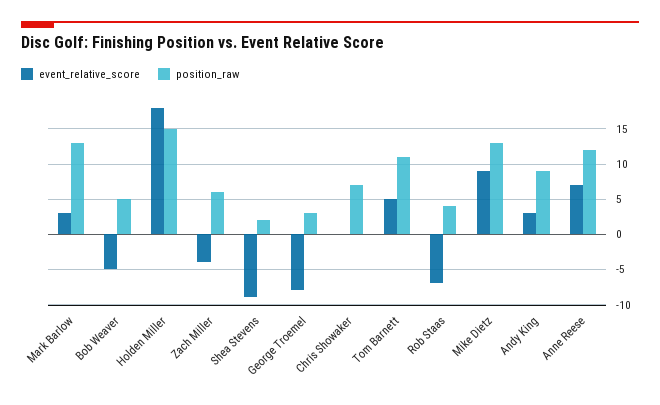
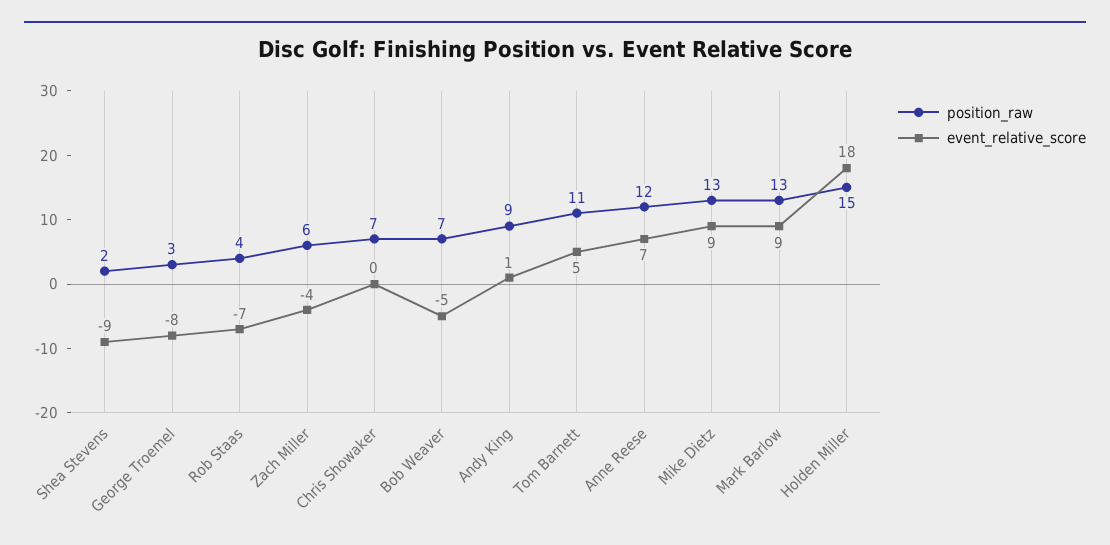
  {
    "event_relative_score": {
-     "Mark Barlow": 3,
+     "Mark Barlow": 9,
      "Bob Weaver": -5,
      "Holden Miller": 18,
      "Zach Miller": -4,
      "Shea Stevens": -9,
      "George Troemel": -8,
      "Chris Showaker": 0,
      "Tom Barnett": 5,
      "Rob Staas": -7,
      "Mike Dietz": 9,
-     "Andy King": 3,
+     "Andy King": 1,
      "Anne Reese": 7
    },
    "position_raw": {
      "Mark Barlow": 13,
-     "Bob Weaver": 5,
+     "Bob Weaver": 7,
      "Holden Miller": 15,
      "Zach Miller": 6,
      "Shea Stevens": 2,
      "George Troemel": 3,
      "Chris Showaker": 7,
      "Tom Barnett": 11,
      "Rob Staas": 4,
      "Mike Dietz": 13,
      "Andy King": 9,
      "Anne Reese": 12
    }
  }

